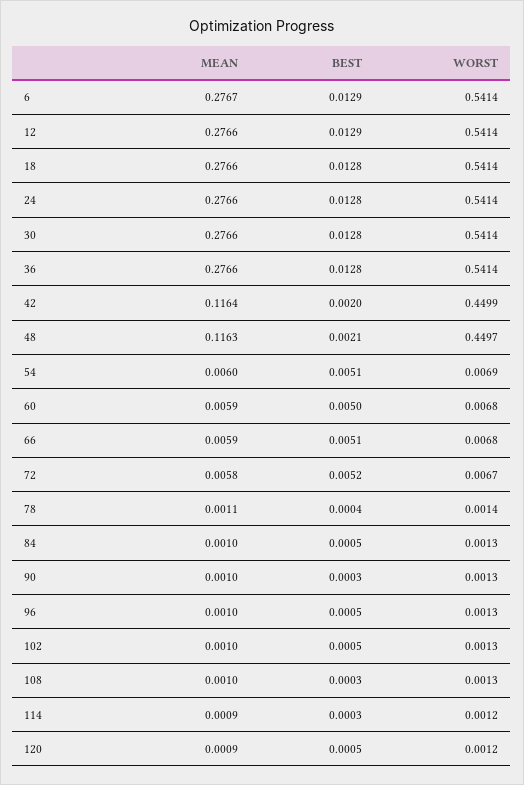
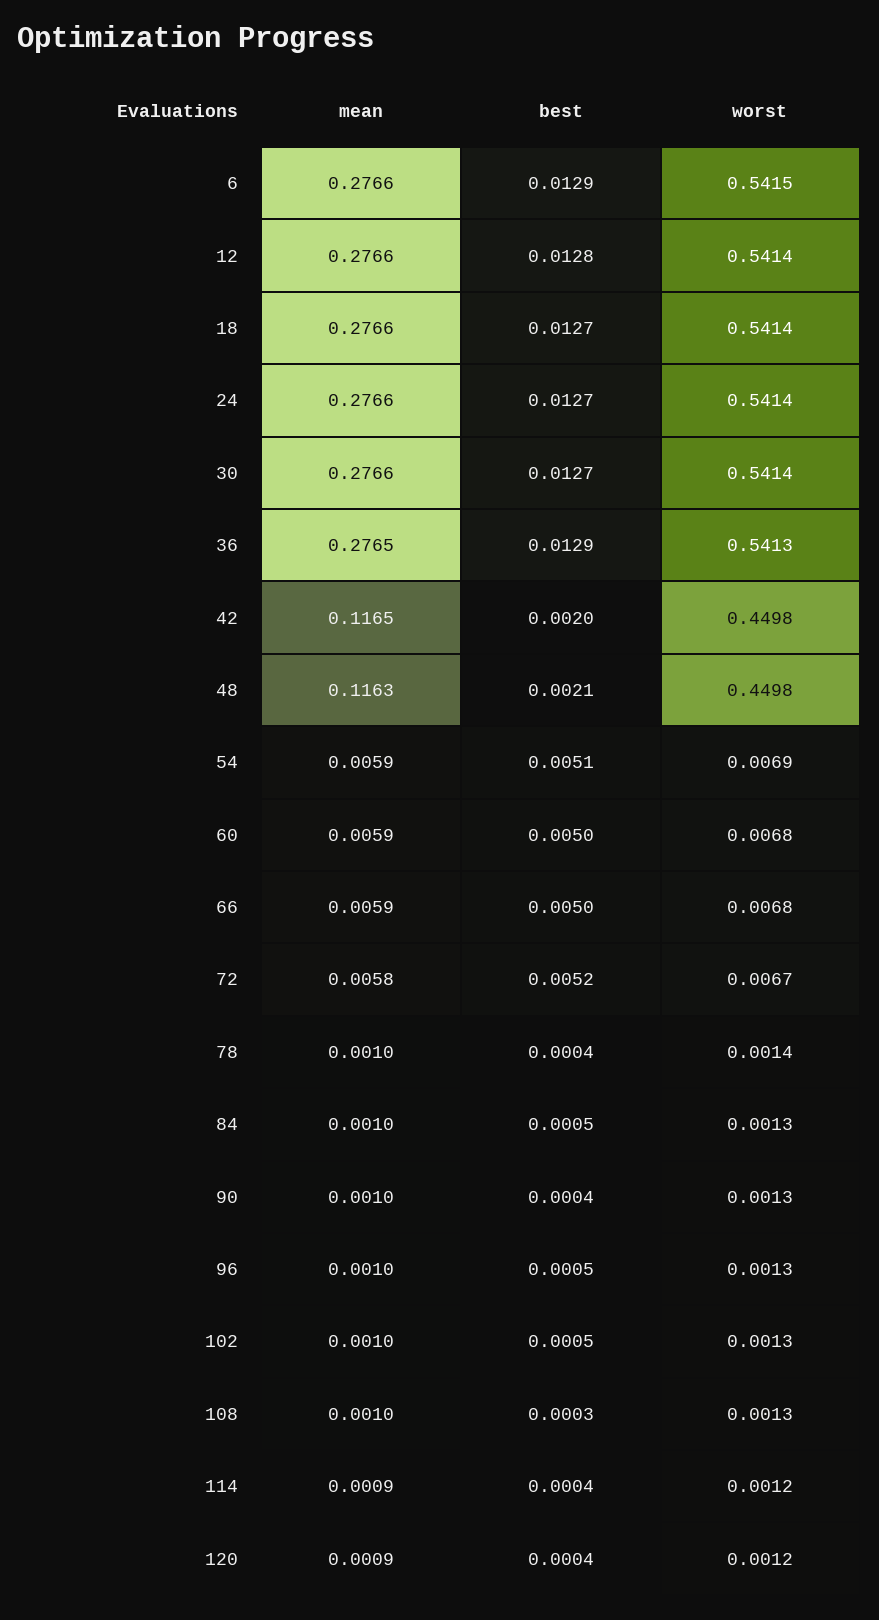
  {
    "MEAN": {
-     "6": 0.2767,
+     "6": 0.2766,
      "12": 0.2766,
      "18": 0.2766,
      "24": 0.2766,
      "30": 0.2766,
-     "36": 0.2766,
+     "36": 0.2765,
-     "42": 0.1164,
+     "42": 0.1165,
      "48": 0.1163,
-     "54": 0.006,
+     "54": 0.0059,
      "60": 0.0059,
      "66": 0.0059,
      "72": 0.0058,
-     "78": 0.0011,
+     "78": 0.001,
      "84": 0.001,
      "90": 0.001,
      "96": 0.001,
      "102": 0.001,
      "108": 0.001,
      "114": 0.0009,
      "120": 0.0009
    },
    "BEST": {
      "6": 0.0129,
-     "12": 0.0129,
+     "12": 0.0128,
-     "18": 0.0128,
+     "18": 0.0127,
-     "24": 0.0128,
+     "24": 0.0127,
-     "30": 0.0128,
+     "30": 0.0127,
-     "36": 0.0128,
+     "36": 0.0129,
      "42": 0.002,
      "48": 0.0021,
      "54": 0.0051,
      "60": 0.005,
-     "66": 0.0051,
+     "66": 0.005,
      "72": 0.0052,
      "78": 0.0004,
      "84": 0.0005,
-     "90": 0.0003,
+     "90": 0.0004,
      "96": 0.0005,
      "102": 0.0005,
      "108": 0.0003,
-     "114": 0.0003,
+     "114": 0.0004,
-     "120": 0.0005
+     "120": 0.0004
    },
    "WORST": {
-     "6": 0.5414,
+     "6": 0.5415,
      "12": 0.5414,
      "18": 0.5414,
      "24": 0.5414,
      "30": 0.5414,
-     "36": 0.5414,
+     "36": 0.5413,
-     "42": 0.4499,
+     "42": 0.4498,
-     "48": 0.4497,
+     "48": 0.4498,
      "54": 0.0069,
      "60": 0.0068,
      "66": 0.0068,
      "72": 0.0067,
      "78": 0.0014,
      "84": 0.0013,
      "90": 0.0013,
      "96": 0.0013,
      "102": 0.0013,
      "108": 0.0013,
      "114": 0.0012,
      "120": 0.0012
    }
  }

